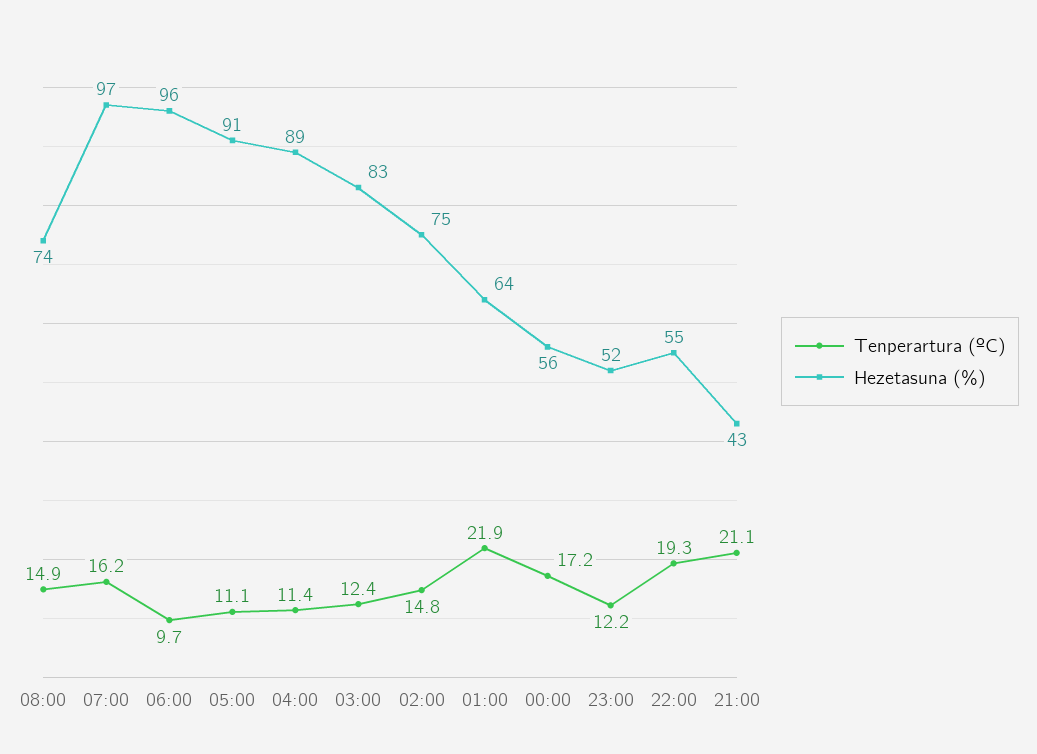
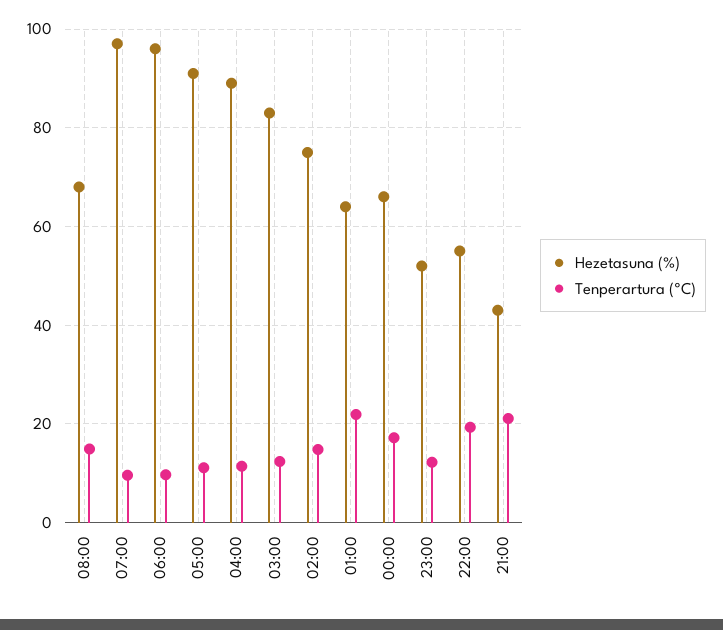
  {
    "Tenperartura (ºC)": {
      "08:00": 14.9,
-     "07:00": 16.2,
+     "07:00": 10,
      "06:00": 9.7,
      "05:00": 11.1,
      "04:00": 11.4,
      "03:00": 12.4,
      "02:00": 14.8,
      "01:00": 21.9,
      "00:00": 17.2,
      "23:00": 12.2,
      "22:00": 19.3,
      "21:00": 21.1
    },
    "Hezetasuna (%)": {
-     "08:00": 74,
+     "08:00": 68,
      "07:00": 97,
      "06:00": 96,
      "05:00": 91,
      "04:00": 89,
      "03:00": 83,
      "02:00": 75,
      "01:00": 64,
-     "00:00": 56,
+     "00:00": 66,
      "23:00": 52,
      "22:00": 55,
      "21:00": 43
    }
  }

